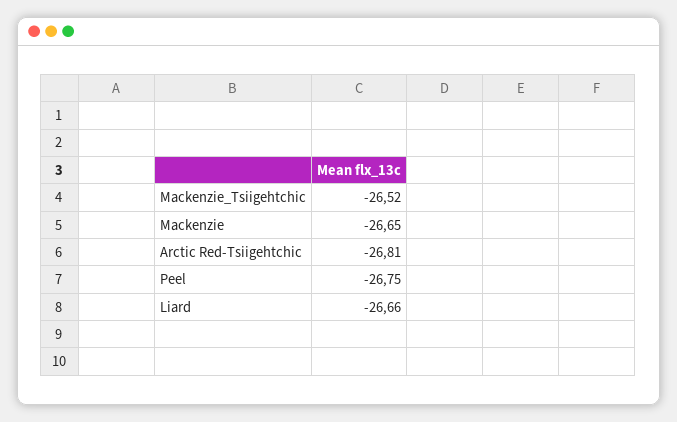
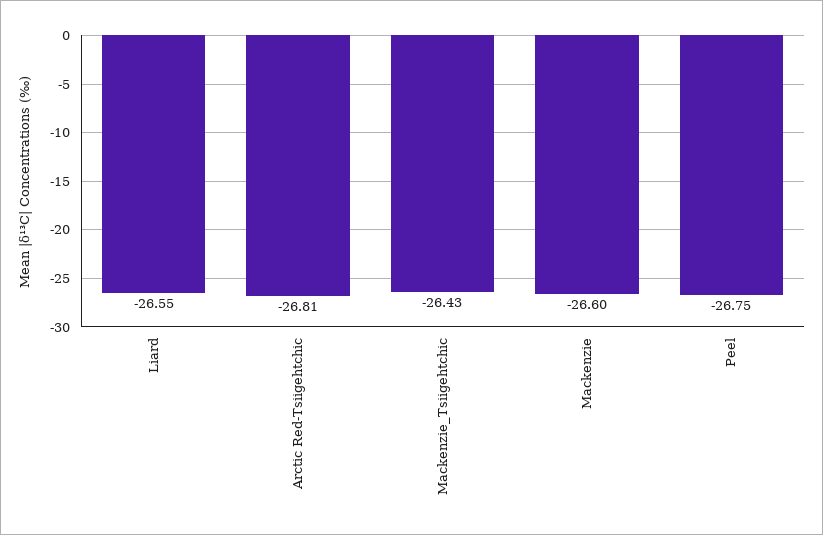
  {
-   "Mackenzie_Tsiigehtchic": -26.52,
+   "Mackenzie_Tsiigehtchic": -26.43,
-   "Mackenzie": -26.65,
+   "Mackenzie": -26.6,
    "Arctic Red-Tsiigehtchic": -26.81,
    "Peel": -26.75,
-   "Liard": -26.66
+   "Liard": -26.55
  }

